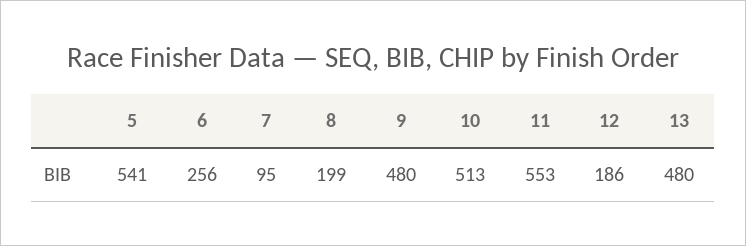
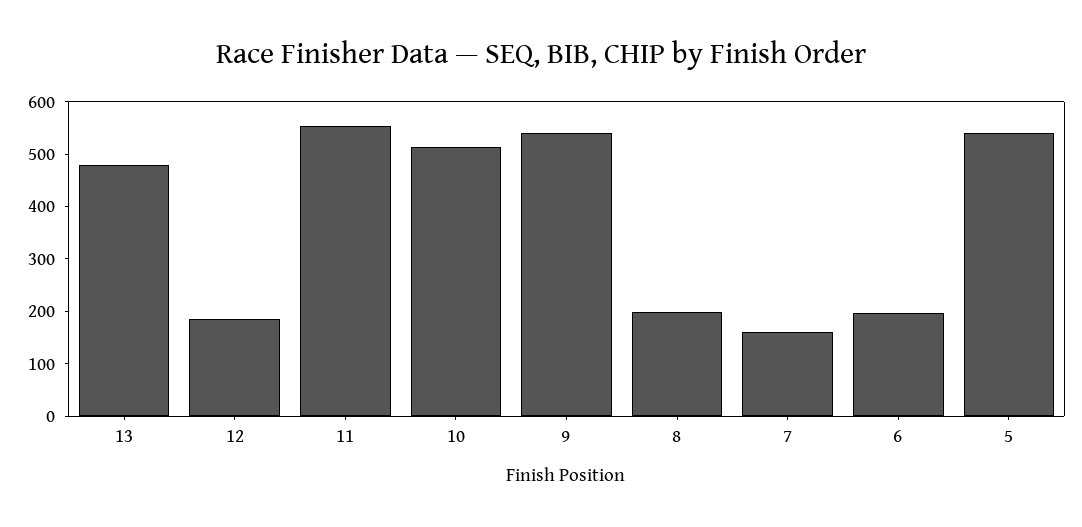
  {
    "5": 541,
-   "6": 256,
+   "6": 200,
-   "7": 95,
+   "7": 160,
    "8": 199,
-   "9": 480,
+   "9": 540,
    "10": 513,
    "11": 553,
    "12": 186,
    "13": 480
  }

